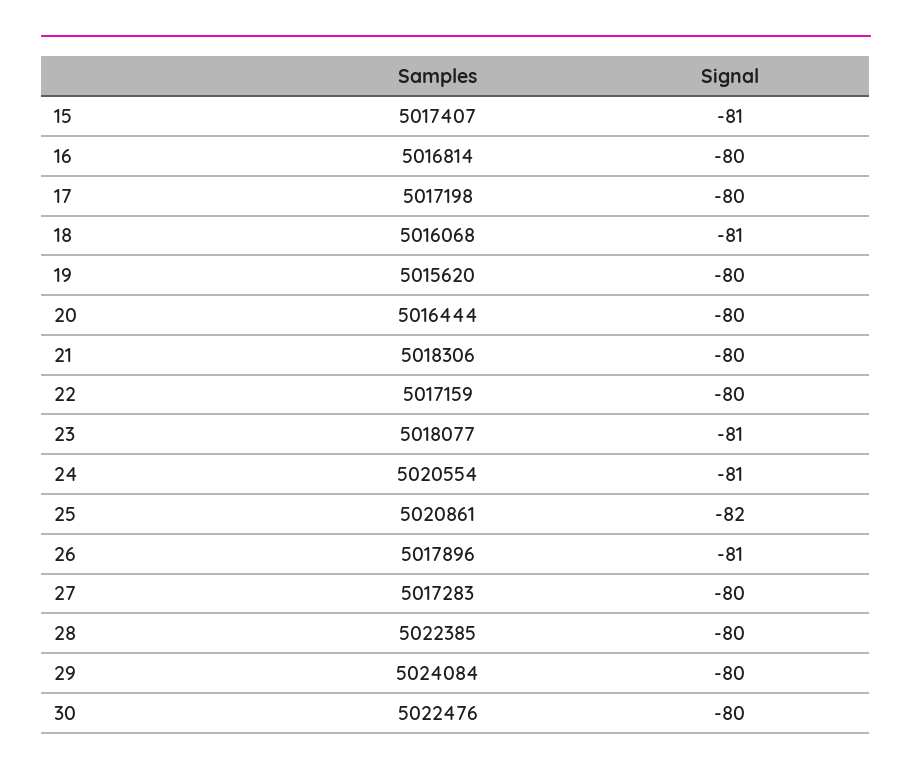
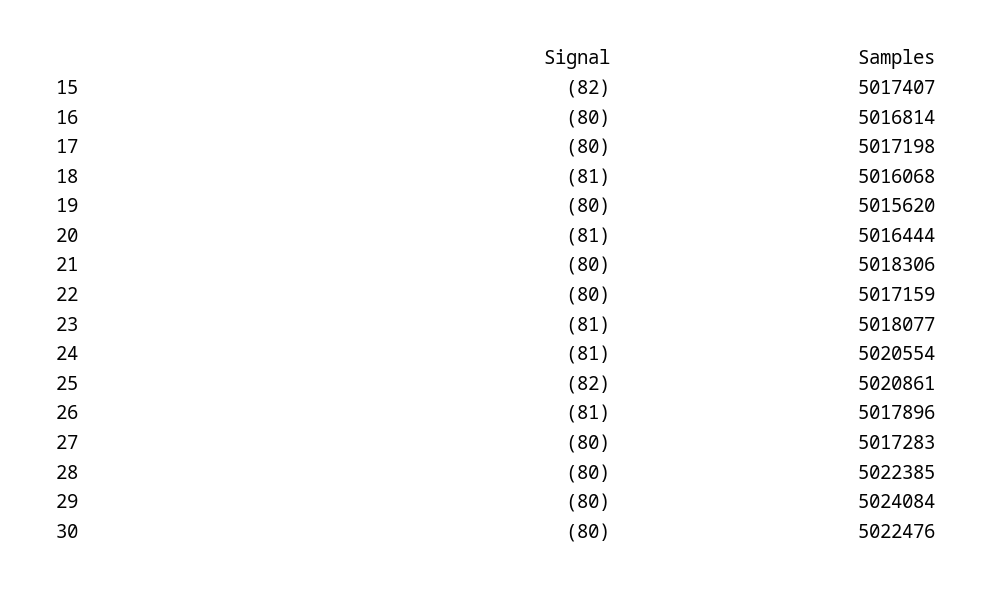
  {
    "Samples": {
      "15": 5017407,
      "16": 5016814,
      "17": 5017198,
      "18": 5016068,
      "19": 5015620,
      "20": 5016444,
      "21": 5018306,
      "22": 5017159,
      "23": 5018077,
      "24": 5020554,
      "25": 5020861,
      "26": 5017896,
      "27": 5017283,
      "28": 5022385,
      "29": 5024084,
      "30": 5022476
    },
    "Signal": {
-     "15": -81,
+     "15": -82,
      "16": -80,
      "17": -80,
      "18": -81,
      "19": -80,
-     "20": -80,
+     "20": -81,
      "21": -80,
      "22": -80,
      "23": -81,
      "24": -81,
      "25": -82,
      "26": -81,
      "27": -80,
      "28": -80,
      "29": -80,
      "30": -80
    }
  }

